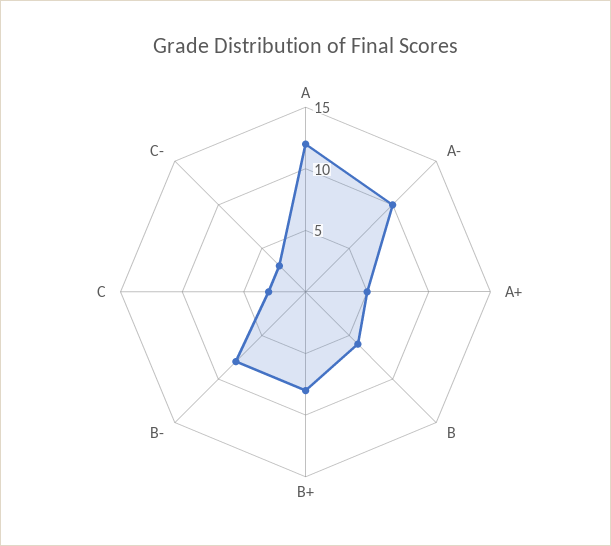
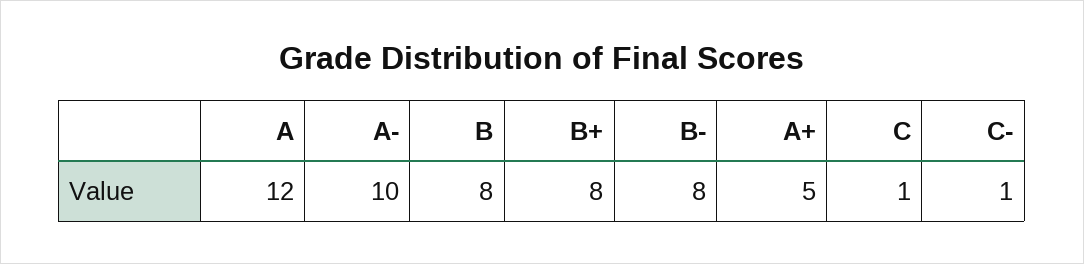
  {
    "A": 12,
    "A-": 10,
    "A+": 5,
-   "B": 6,
+   "B": 8,
    "B+": 8,
    "B-": 8,
-   "C": 3,
+   "C": 1,
-   "C-": 3
+   "C-": 1
  }

